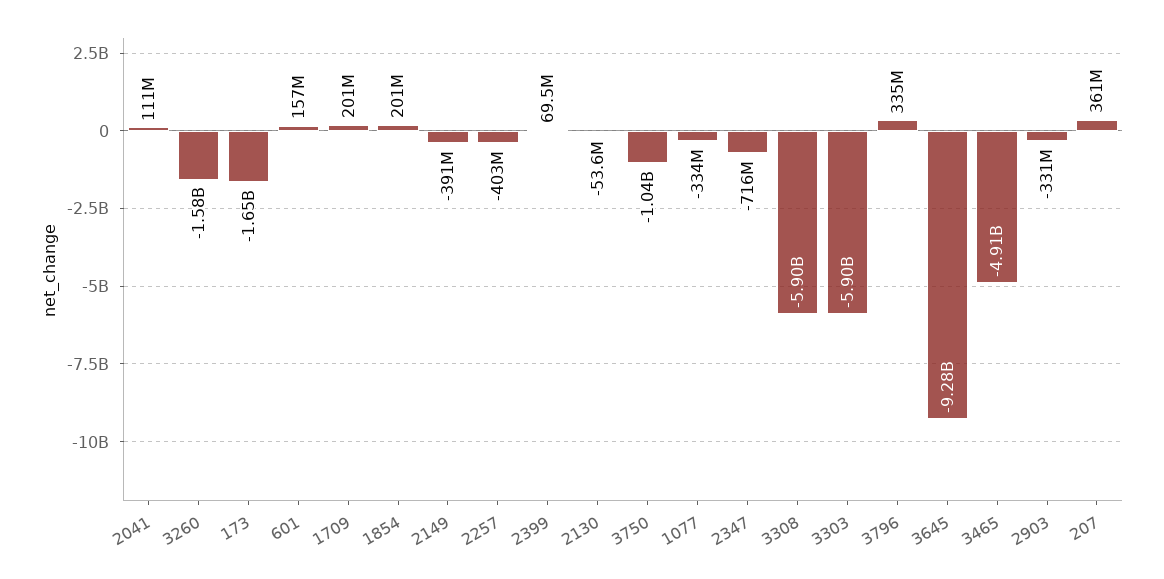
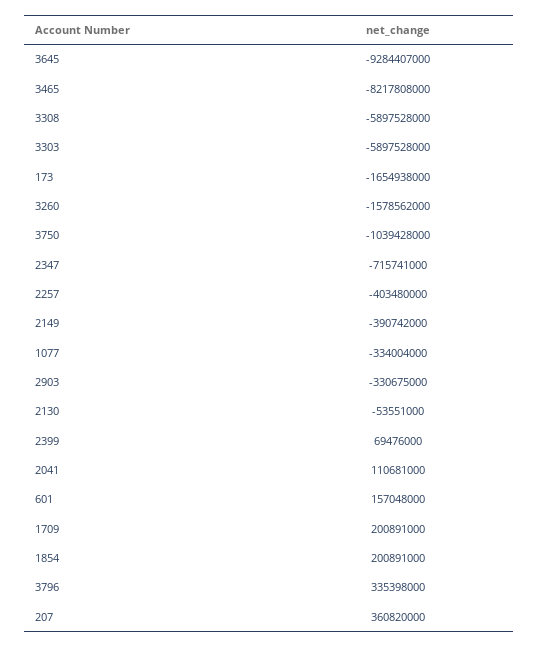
  {
    "2041": 110681000,
    "3260": -1578562000,
    "173": -1654938000,
    "601": 157048000,
    "1709": 200891000,
    "1854": 200891000,
    "2149": -390742000,
    "2257": -403480000,
    "2399": 69476000,
    "2130": -53551000,
    "3750": -1039428000,
    "1077": -334004000,
    "2347": -715741000,
    "3308": -5897528000,
    "3303": -5897528000,
    "3796": 335398000,
    "3645": -9284407000,
-   "3465": -4910000000,
+   "3465": -8217808000,
    "2903": -330675000,
    "207": 360820000
  }

